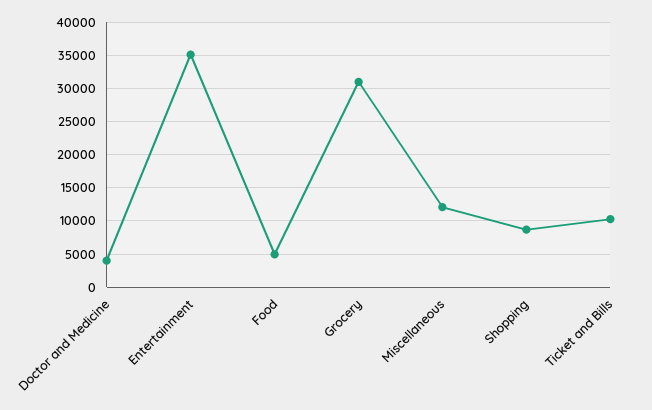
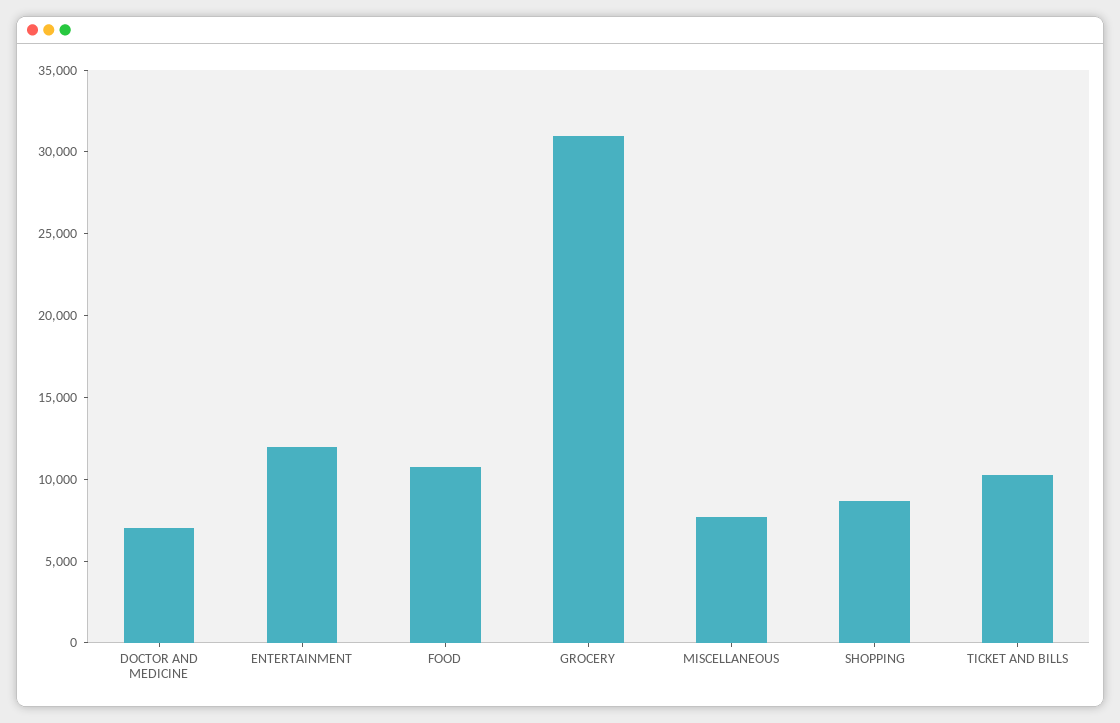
  {
-   "Doctor and Medicine": 4000,
+   "Doctor and Medicine": 7000,
-   "Entertainment": 35000,
+   "Entertainment": 12000,
-   "Food": 5000,
+   "Food": 11000,
    "Grocery": 31000,
-   "Miscellaneous": 12000,
+   "Miscellaneous": 8000,
    "Shopping": 9000,
    "Ticket and Bills": 10000
  }

